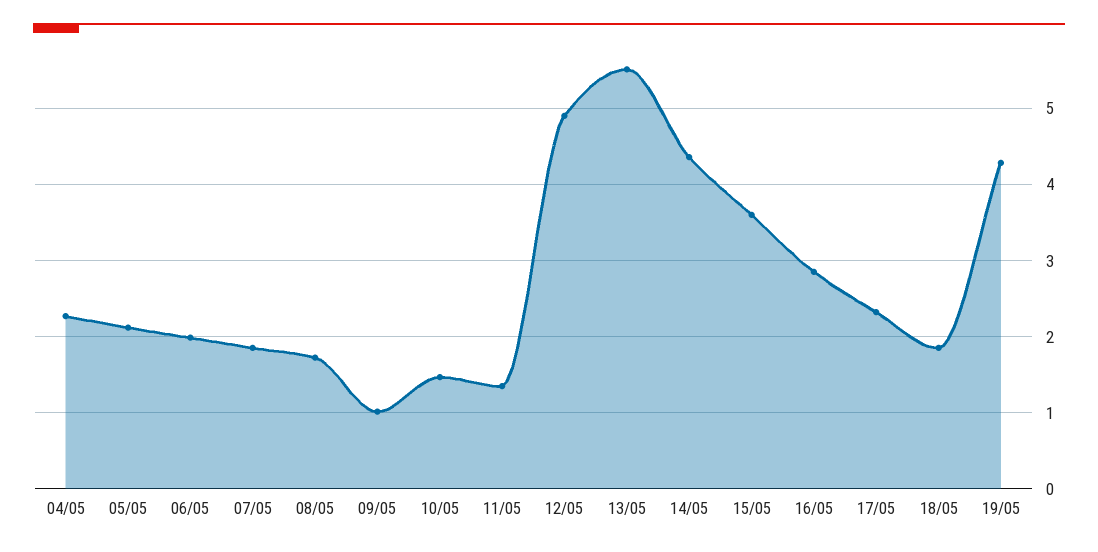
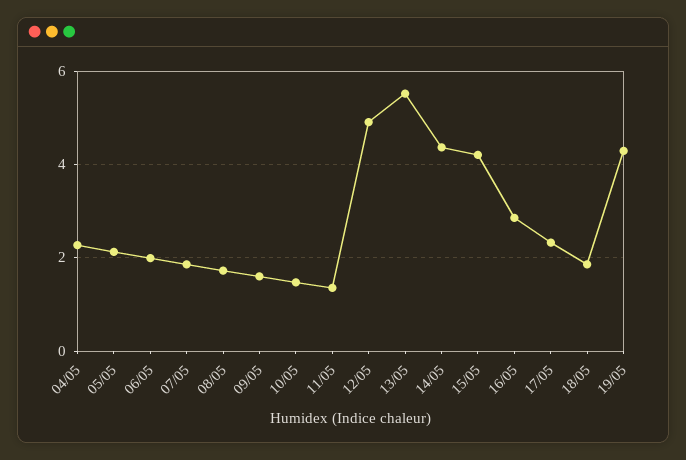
  {
    "04/05": 2.3,
    "05/05": 2.1,
    "06/05": 2,
    "07/05": 1.9,
    "08/05": 1.7,
-   "09/05": 1,
+   "09/05": 1.6,
    "10/05": 1.5,
    "11/05": 1.4,
    "12/05": 4.9,
    "13/05": 5.5,
    "14/05": 4.4,
-   "15/05": 3.6,
+   "15/05": 4.2,
    "16/05": 2.9,
    "17/05": 2.3,
    "18/05": 1.9,
    "19/05": 4.3
  }

